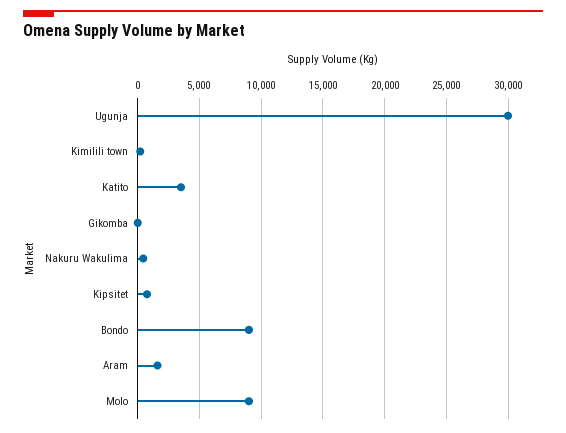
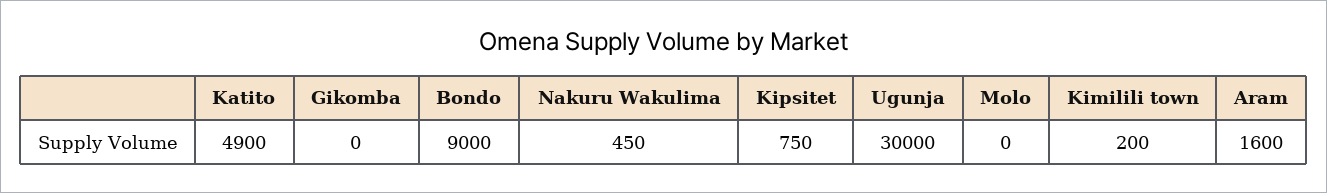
  {
    "Ugunja": 30000,
    "Kimilili town": 200,
-   "Katito": 3500,
+   "Katito": 4900,
    "Gikomba": 0,
    "Nakuru Wakulima": 450,
    "Kipsitet": 750,
    "Bondo": 9000,
    "Aram": 1600,
-   "Molo": 9000
+   "Molo": 0
  }

